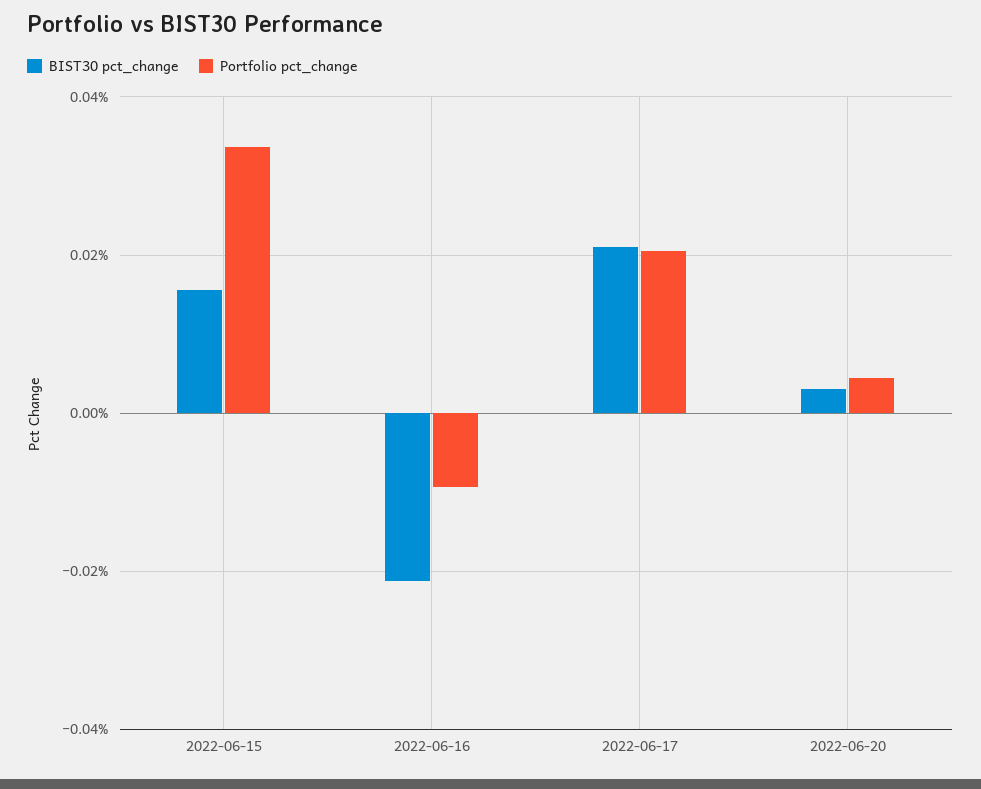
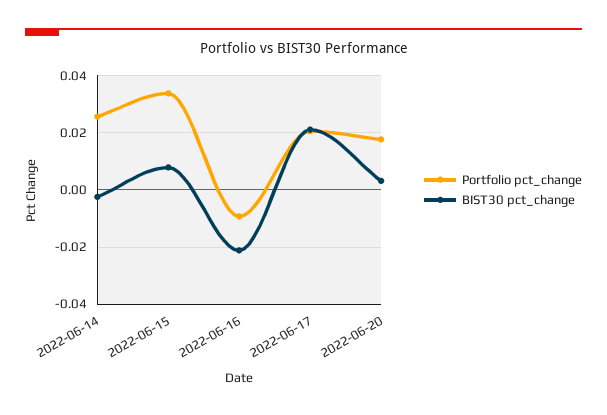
  {
    "BIST30 pct_change": {
-     "2022-06-15": 0.016,
+     "2022-06-15": 0.0075,
      "2022-06-16": -0.022,
      "2022-06-17": 0.022,
-     "2022-06-20": 0.004
+     "2022-06-20": 0.004,
+     "2022-06-14": -0.0025
    },
    "Portfolio pct_change": {
      "2022-06-15": 0.034,
      "2022-06-16": -0.01,
      "2022-06-17": 0.02,
-     "2022-06-20": 0.004
+     "2022-06-20": 0.0175,
+     "2022-06-14": 0.025
    }
  }

